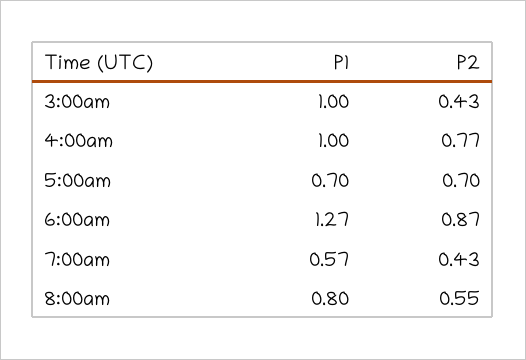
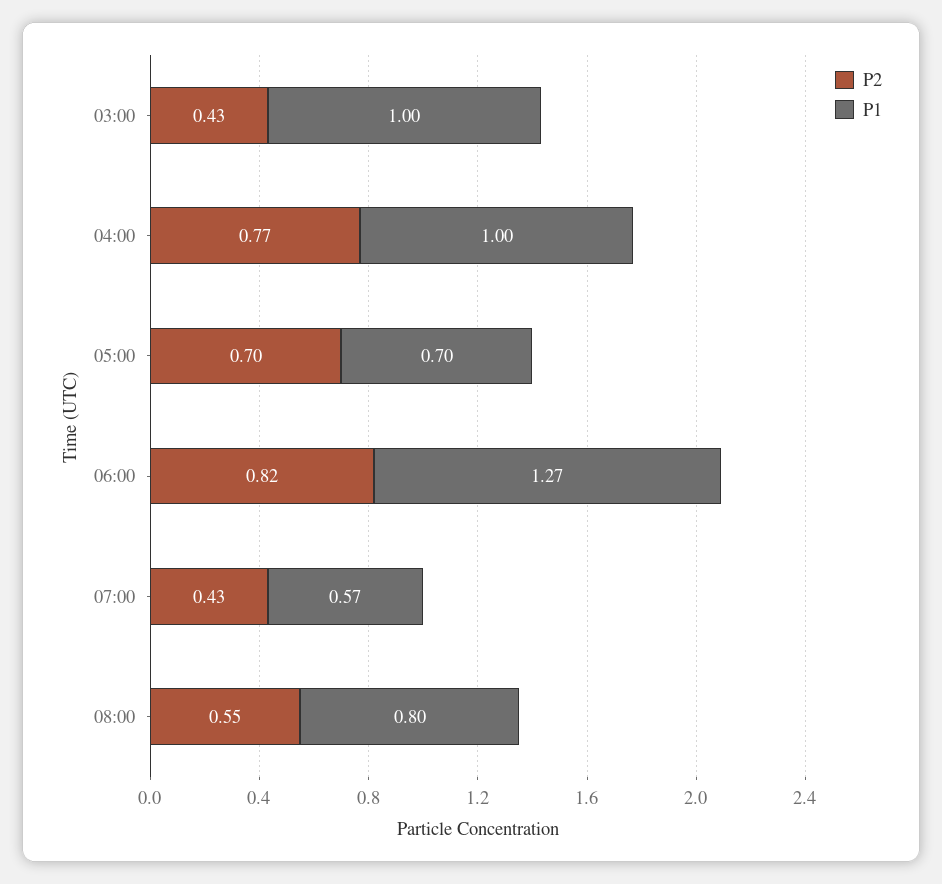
  {
    "P1": {
      "3:00am": 1,
      "4:00am": 1,
      "5:00am": 0.7,
      "6:00am": 1.27,
      "7:00am": 0.57,
      "8:00am": 0.8
    },
    "P2": {
      "3:00am": 0.43,
      "4:00am": 0.77,
      "5:00am": 0.7,
-     "6:00am": 0.87,
+     "6:00am": 0.82,
      "7:00am": 0.43,
      "8:00am": 0.55
    }
  }

